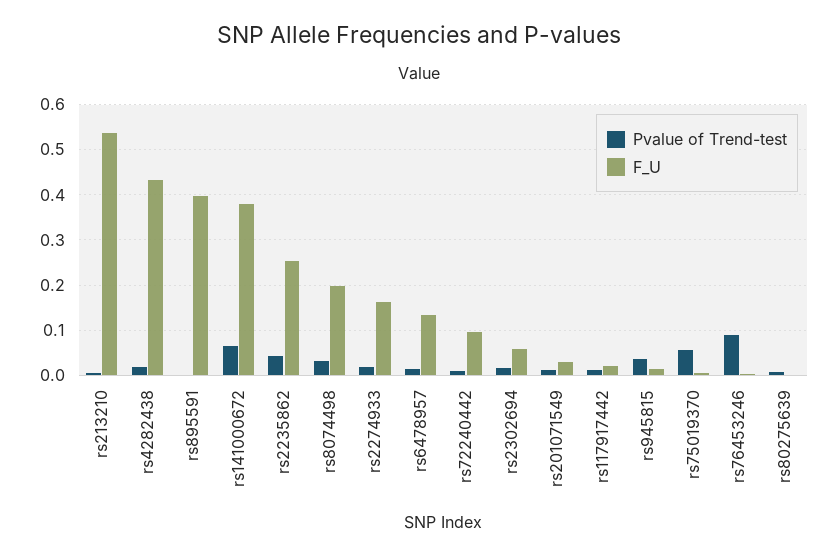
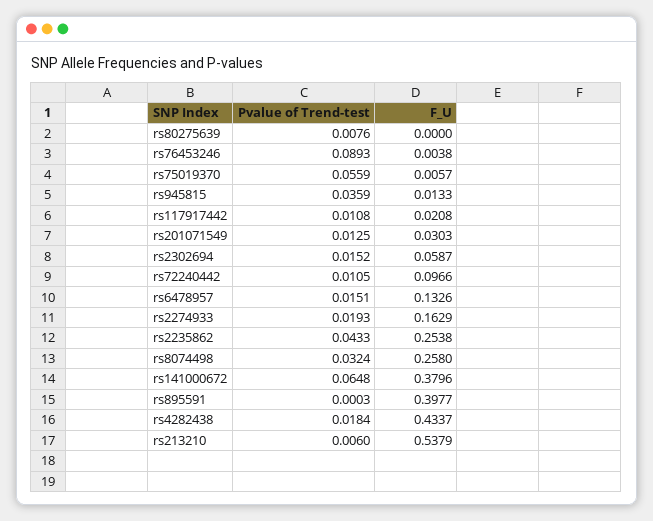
  {
    "Pvalue of Trend-test": {
      "rs213210": 0.006,
      "rs4282438": 0.0184,
      "rs895591": 0.0003,
      "rs141000672": 0.0648,
      "rs2235862": 0.0433,
      "rs8074498": 0.0324,
      "rs2274933": 0.0193,
      "rs6478957": 0.0151,
      "rs72240442": 0.0105,
      "rs2302694": 0.0152,
      "rs201071549": 0.0125,
      "rs117917442": 0.0108,
      "rs945815": 0.0359,
      "rs75019370": 0.0559,
      "rs76453246": 0.0893,
      "rs80275639": 0.0076
    },
    "F_U": {
      "rs213210": 0.5379,
      "rs4282438": 0.4337,
      "rs895591": 0.3977,
      "rs141000672": 0.3796,
      "rs2235862": 0.2538,
-     "rs8074498": 0.2,
+     "rs8074498": 0.258,
      "rs2274933": 0.1629,
      "rs6478957": 0.1326,
      "rs72240442": 0.0966,
      "rs2302694": 0.0587,
      "rs201071549": 0.0303,
      "rs117917442": 0.0208,
      "rs945815": 0.0133,
      "rs75019370": 0.0057,
      "rs76453246": 0.0038,
      "rs80275639": 0
    }
  }

